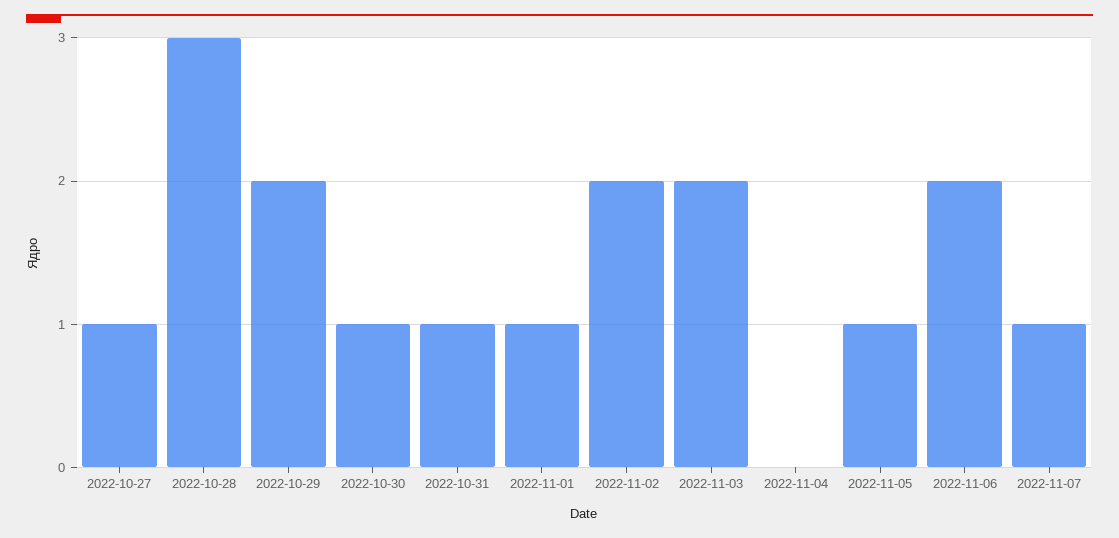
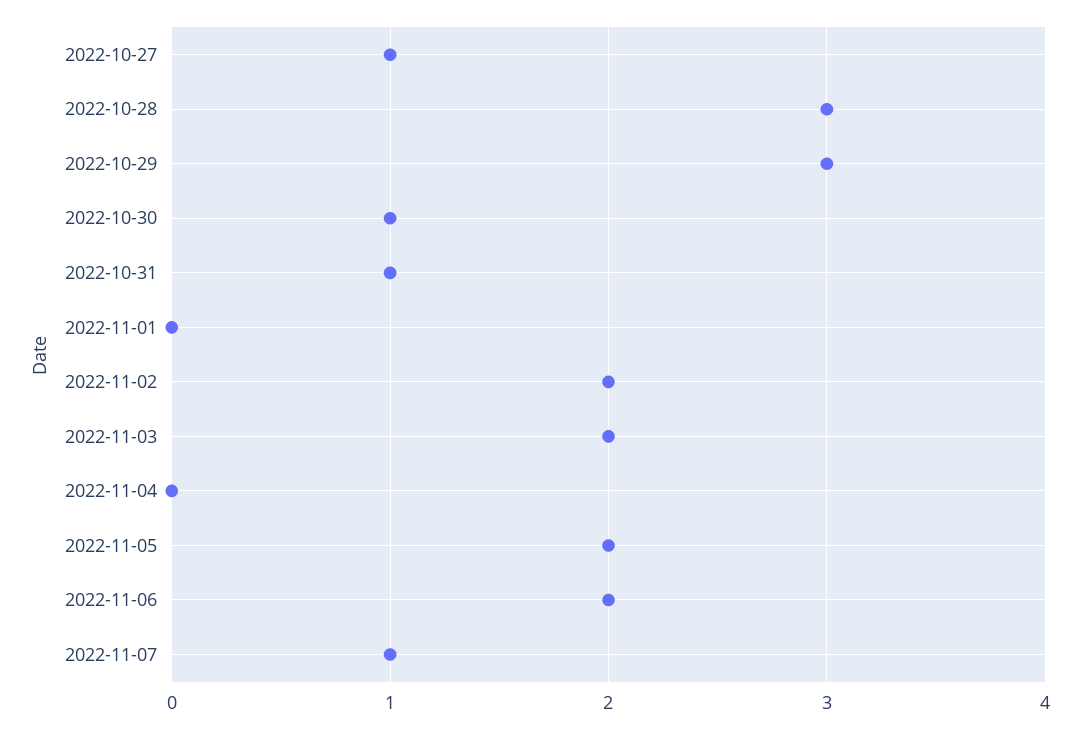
  {
    "2022-10-27": 1,
    "2022-10-28": 3,
-   "2022-10-29": 2,
+   "2022-10-29": 3,
    "2022-10-30": 1,
    "2022-10-31": 1,
-   "2022-11-01": 1,
+   "2022-11-01": 0,
    "2022-11-02": 2,
    "2022-11-03": 2,
    "2022-11-04": 0,
-   "2022-11-05": 1,
+   "2022-11-05": 2,
    "2022-11-06": 2,
    "2022-11-07": 1
  }

